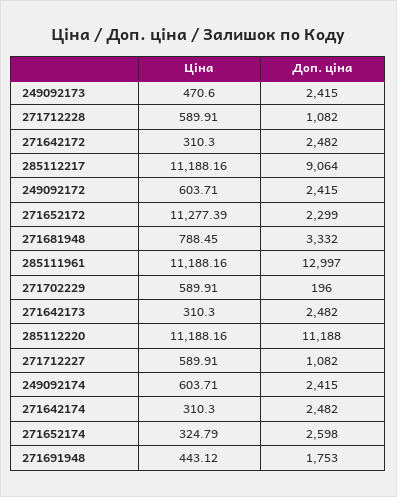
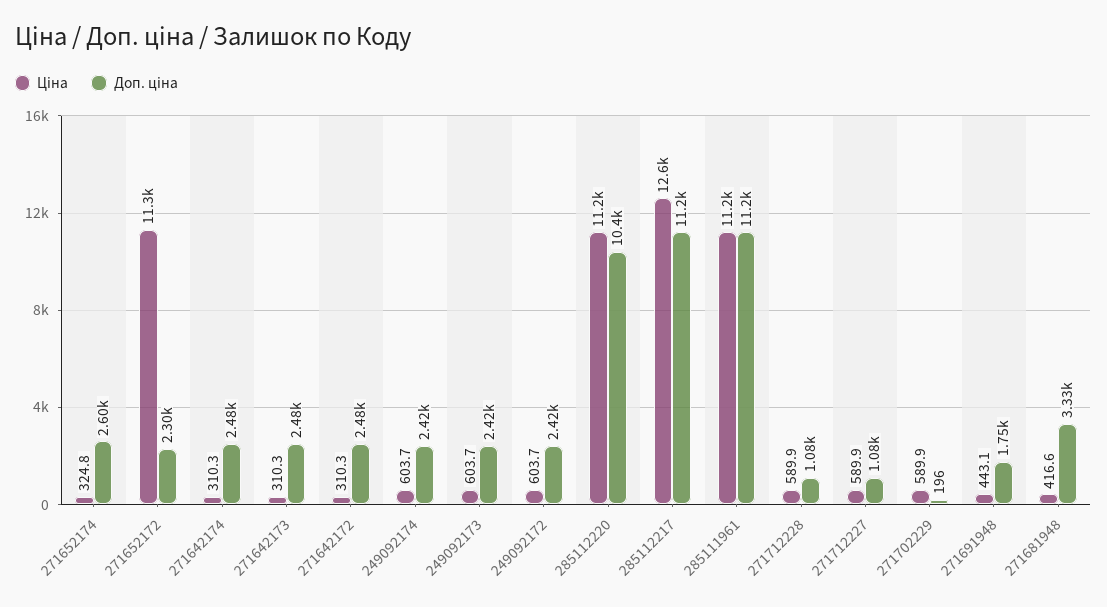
  {
    "Ціна": {
-     "249092173": 470.6,
+     "249092173": 603.7,
      "271712228": 589.91,
      "271642172": 310.3,
-     "285112217": 11188.16,
+     "285112217": 12600,
      "249092172": 603.71,
      "271652172": 11277.39,
-     "271681948": 788.45,
+     "271681948": 416.6,
      "285111961": 11188.16,
      "271702229": 589.91,
      "271642173": 310.3,
      "285112220": 11188.16,
      "271712227": 589.91,
      "249092174": 603.71,
      "271642174": 310.3,
      "271652174": 324.79,
      "271691948": 443.12
    },
    "Доп. ціна": {
      "249092173": 2415,
      "271712228": 1082,
      "271642172": 2482,
-     "285112217": 9064,
+     "285112217": 11200,
      "249092172": 2415,
      "271652172": 2299,
      "271681948": 3332,
-     "285111961": 12997,
+     "285111961": 11200,
      "271702229": 196,
      "271642173": 2482,
-     "285112220": 11188,
+     "285112220": 10400,
      "271712227": 1082,
      "249092174": 2415,
      "271642174": 2482,
      "271652174": 2598,
      "271691948": 1753
    }
  }

